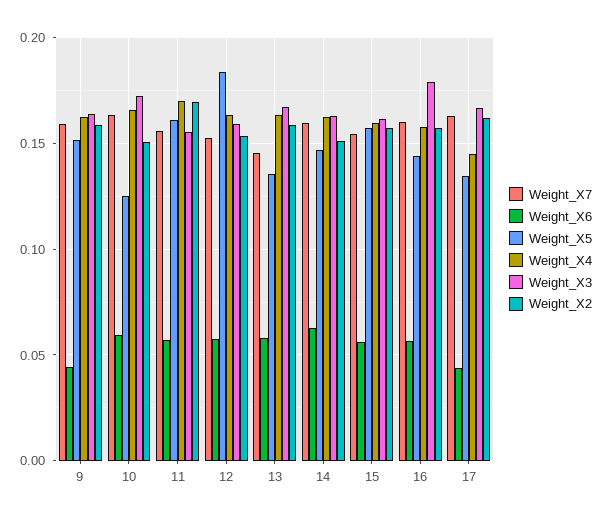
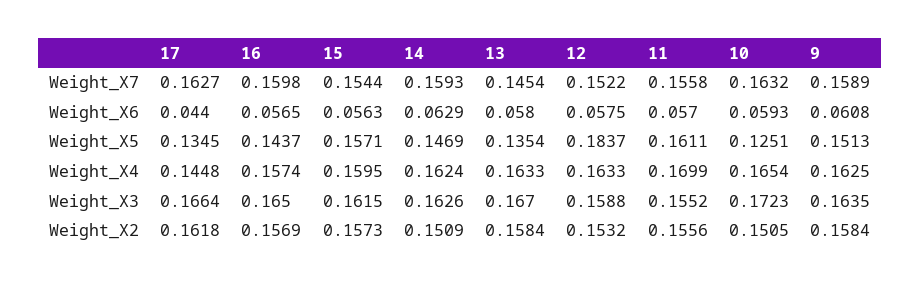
  {
    "Weight_X7": {
      "9": 0.1589,
      "10": 0.1632,
      "11": 0.1558,
      "12": 0.1522,
      "13": 0.1454,
      "14": 0.1593,
      "15": 0.1544,
      "16": 0.1598,
      "17": 0.1627
    },
    "Weight_X6": {
-     "9": 0.045,
+     "9": 0.0608,
      "10": 0.0593,
      "11": 0.057,
      "12": 0.0575,
      "13": 0.058,
      "14": 0.0629,
      "15": 0.0563,
      "16": 0.0565,
      "17": 0.044
    },
    "Weight_X5": {
      "9": 0.1513,
      "10": 0.1251,
      "11": 0.1611,
      "12": 0.1837,
      "13": 0.1354,
      "14": 0.1469,
      "15": 0.1571,
      "16": 0.1437,
      "17": 0.1345
    },
    "Weight_X4": {
      "9": 0.1625,
      "10": 0.1654,
      "11": 0.1699,
      "12": 0.1633,
      "13": 0.1633,
      "14": 0.1624,
      "15": 0.1595,
      "16": 0.1574,
      "17": 0.1448
    },
    "Weight_X3": {
      "9": 0.1635,
      "10": 0.1723,
      "11": 0.1552,
      "12": 0.1588,
      "13": 0.167,
      "14": 0.1626,
      "15": 0.1615,
-     "16": 0.18,
+     "16": 0.165,
      "17": 0.1664
    },
    "Weight_X2": {
      "9": 0.1584,
      "10": 0.1505,
-     "11": 0.17,
+     "11": 0.1556,
      "12": 0.1532,
      "13": 0.1584,
      "14": 0.1509,
      "15": 0.1573,
      "16": 0.1569,
      "17": 0.1618
    }
  }

